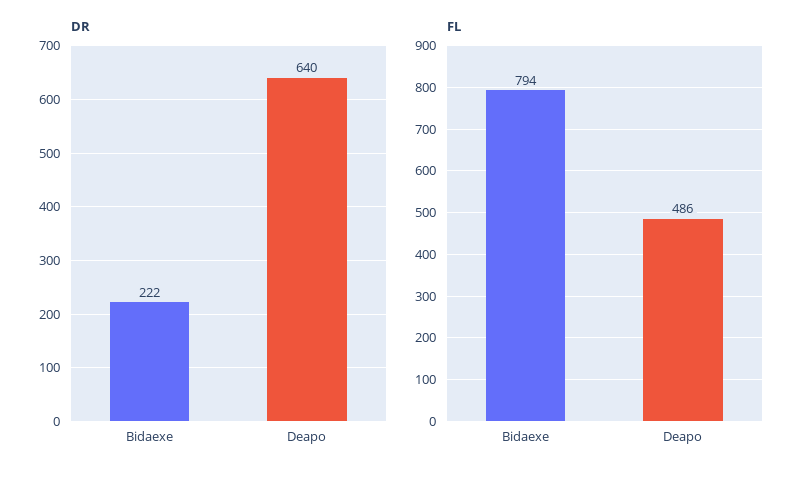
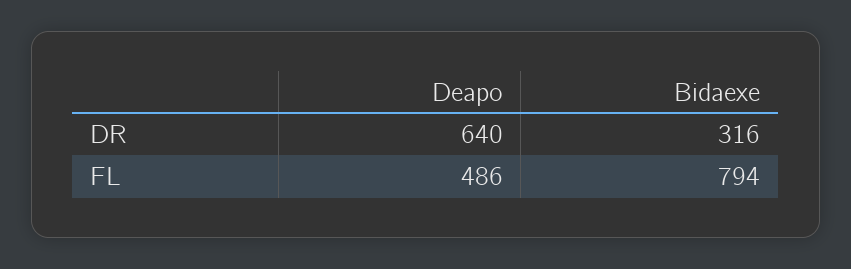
  {
    "DR": {
-     "Bidaexe": 222,
+     "Bidaexe": 316,
      "Deapo": 640
    },
    "FL": {
      "Bidaexe": 794,
      "Deapo": 486
    }
  }

